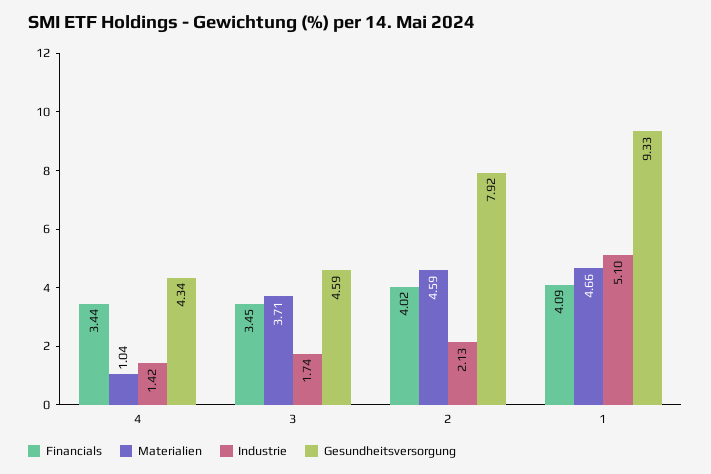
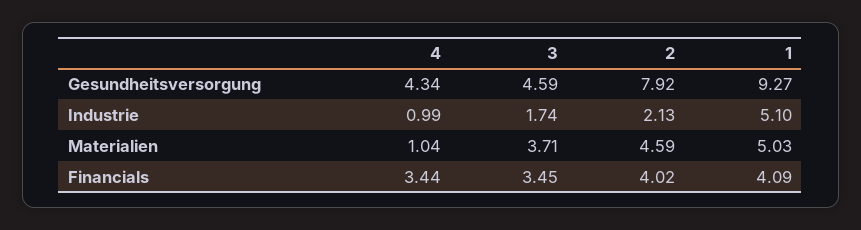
  {
    "Financials": {
      "4": 3.44,
      "3": 3.45,
      "2": 4.02,
      "1": 4.09
    },
    "Materialien": {
      "4": 1.04,
      "3": 3.71,
      "2": 4.59,
-     "1": 4.66
+     "1": 5.03
    },
    "Industrie": {
-     "4": 1.42,
+     "4": 0.99,
      "3": 1.74,
      "2": 2.13,
      "1": 5.1
    },
    "Gesundheitsversorgung": {
      "4": 4.34,
      "3": 4.59,
      "2": 7.92,
-     "1": 9.33
+     "1": 9.27
    }
  }

